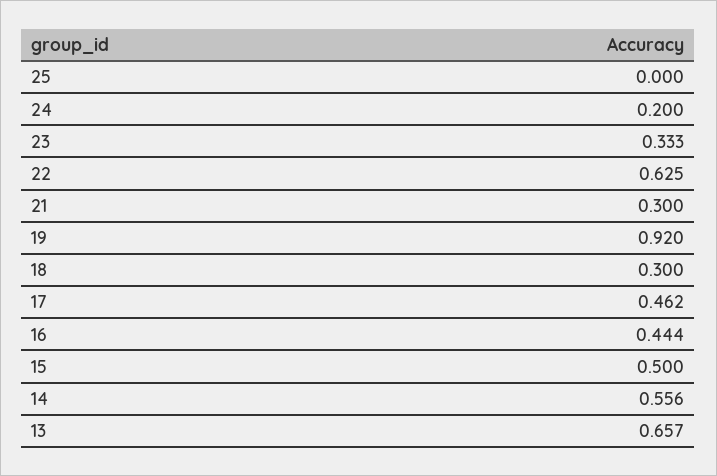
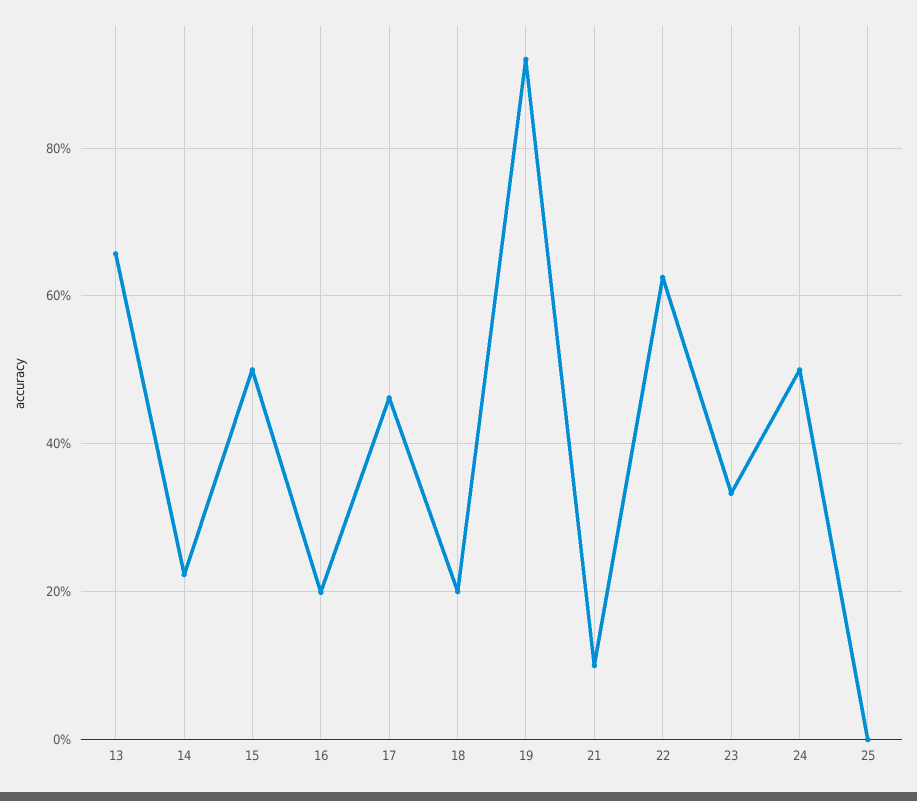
  {
    "25": 0,
-   "24": 0.2,
+   "24": 0.5,
    "23": 0.333,
    "22": 0.625,
-   "21": 0.3,
+   "21": 0.1,
    "19": 0.92,
-   "18": 0.3,
+   "18": 0.2,
    "17": 0.462,
-   "16": 0.444,
+   "16": 0.2,
    "15": 0.5,
-   "14": 0.556,
+   "14": 0.22,
    "13": 0.657
  }

